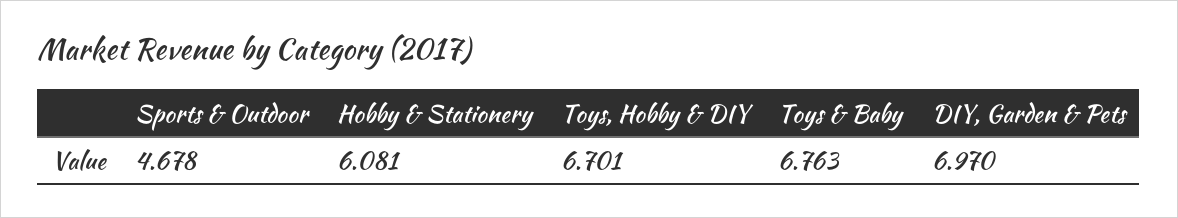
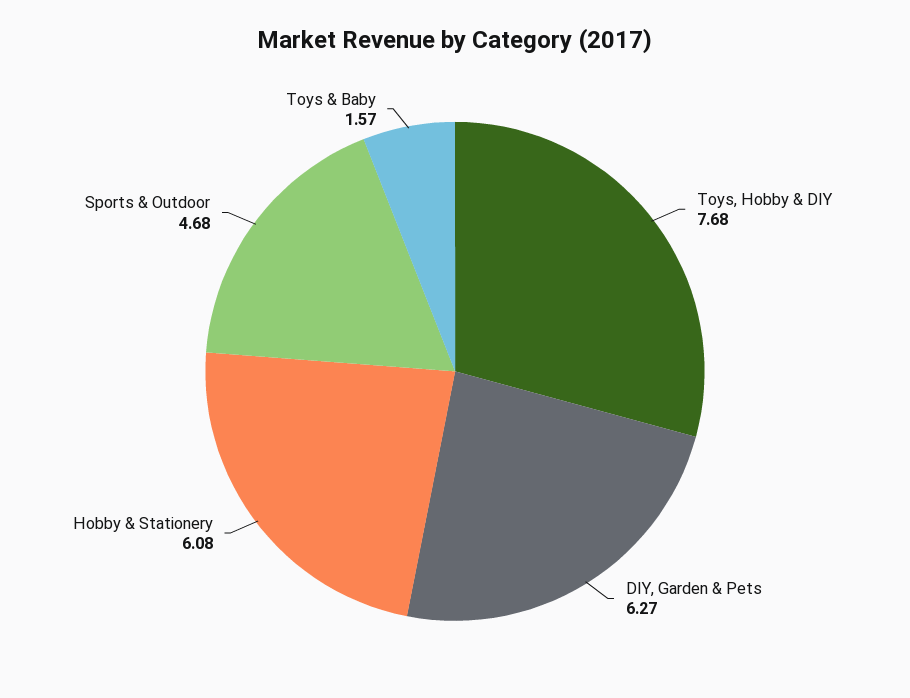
  {
    "Sports & Outdoor": 4.678,
    "Hobby & Stationery": 6.081,
-   "Toys, Hobby & DIY": 6.701,
+   "Toys, Hobby & DIY": 7.68,
-   "Toys & Baby": 6.763,
+   "Toys & Baby": 1.57,
-   "DIY, Garden & Pets": 6.97
+   "DIY, Garden & Pets": 6.27
  }

